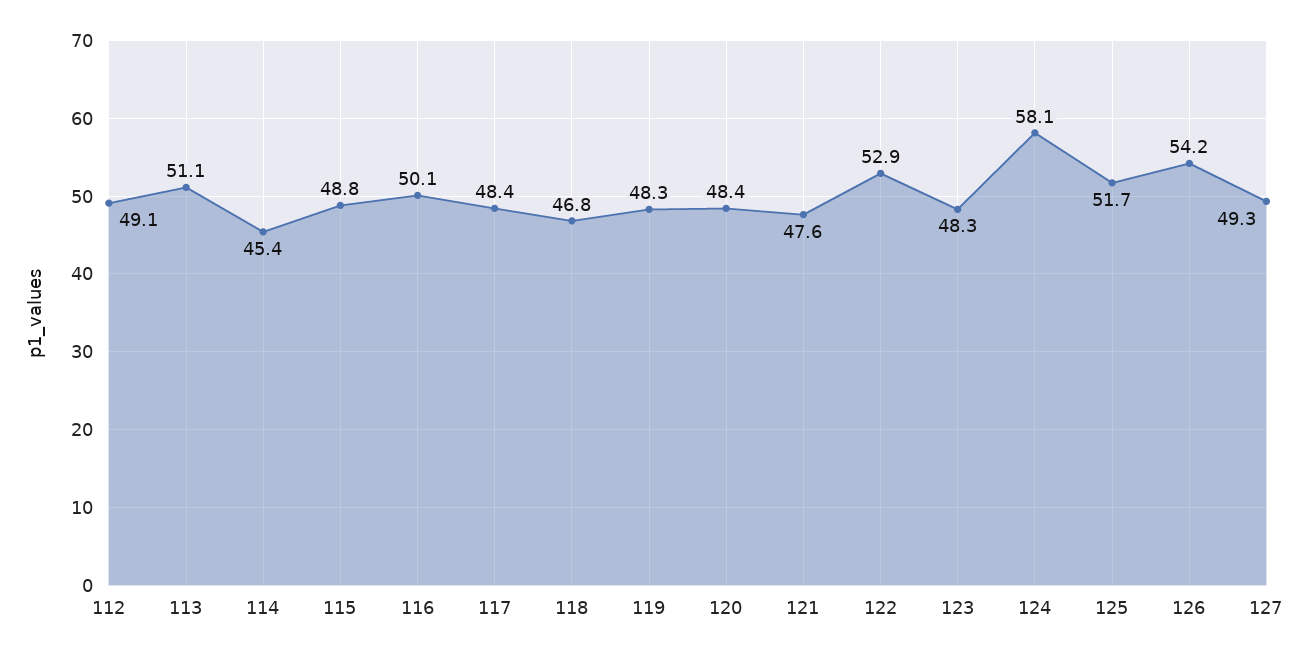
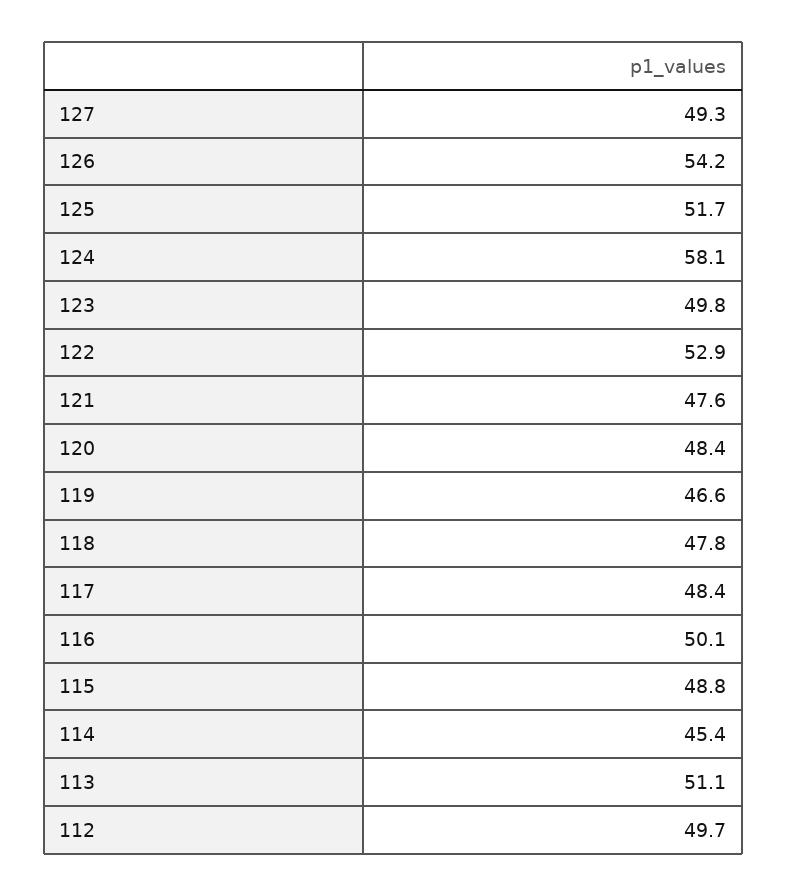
  {
-   "112": 49.1,
+   "112": 49.7,
    "113": 51.1,
    "114": 45.4,
    "115": 48.8,
    "116": 50.1,
    "117": 48.4,
-   "118": 46.8,
+   "118": 47.8,
-   "119": 48.3,
+   "119": 46.6,
    "120": 48.4,
    "121": 47.6,
    "122": 52.9,
-   "123": 48.3,
+   "123": 49.8,
    "124": 58.1,
    "125": 51.7,
    "126": 54.2,
    "127": 49.3
  }

